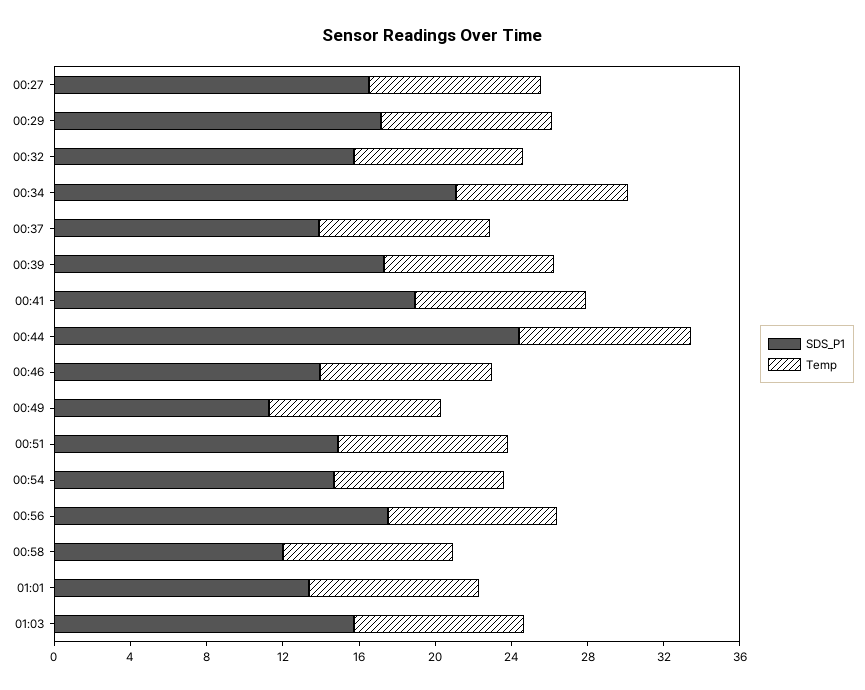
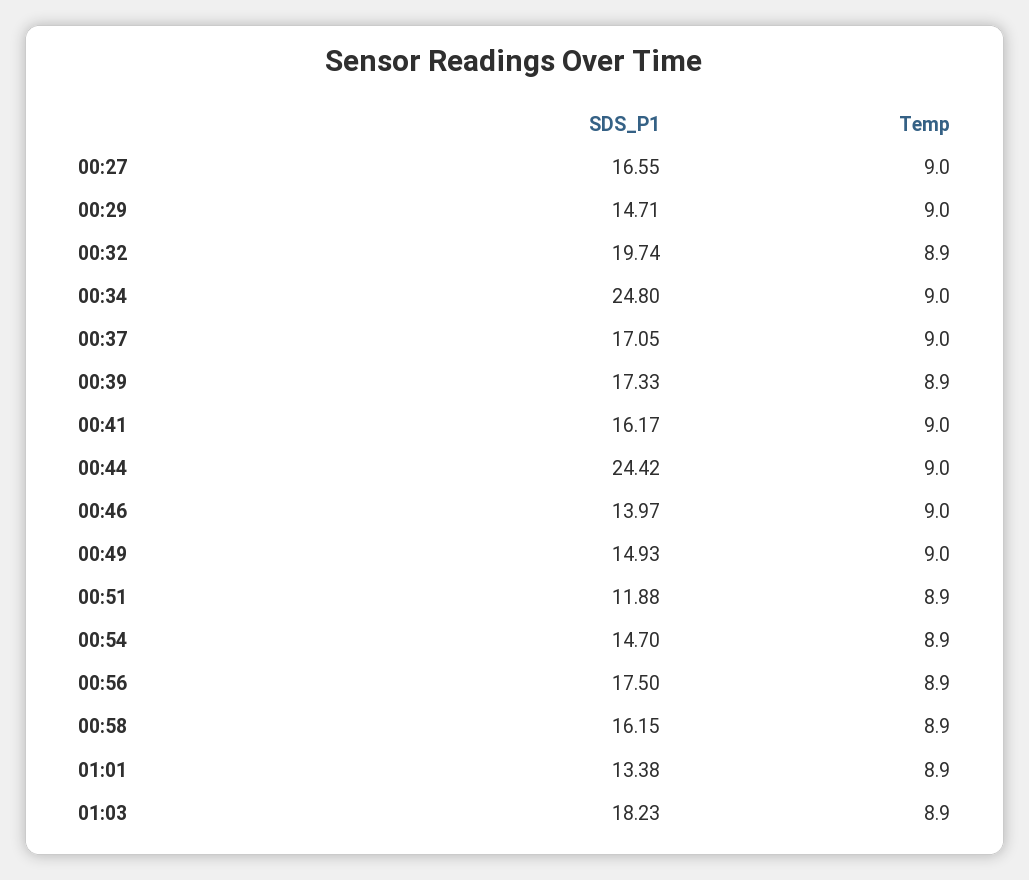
  {
    "SDS_P1": {
      "00:27": 16.55,
-     "00:29": 17,
+     "00:29": 14.71,
-     "00:32": 16,
+     "00:32": 19.74,
-     "00:34": 21,
+     "00:34": 24.8,
-     "00:37": 14,
+     "00:37": 17.05,
      "00:39": 17.33,
-     "00:41": 19,
+     "00:41": 16.17,
      "00:44": 24.42,
      "00:46": 13.97,
-     "00:49": 11,
+     "00:49": 14.93,
-     "00:51": 15,
+     "00:51": 11.88,
      "00:54": 14.7,
      "00:56": 17.5,
-     "00:58": 12,
+     "00:58": 16.15,
      "01:01": 13.38,
-     "01:03": 16
+     "01:03": 18.23
    },
    "Temp": {
      "00:27": 9,
      "00:29": 9,
      "00:32": 8.9,
      "00:34": 9,
      "00:37": 9,
      "00:39": 8.9,
      "00:41": 9,
      "00:44": 9,
      "00:46": 9,
      "00:49": 9,
      "00:51": 8.9,
      "00:54": 8.9,
      "00:56": 8.9,
      "00:58": 8.9,
      "01:01": 8.9,
      "01:03": 8.9
    }
  }

